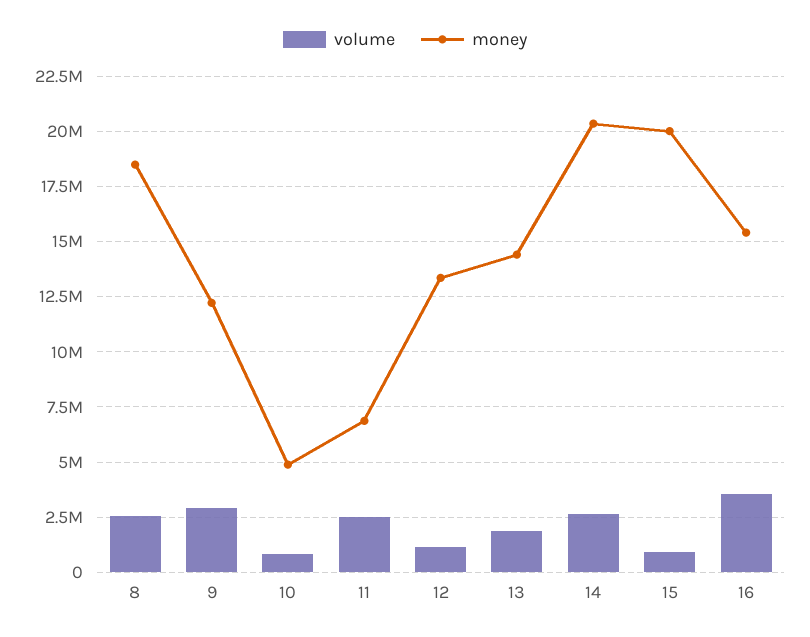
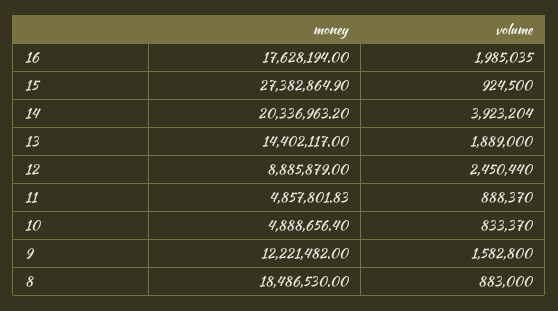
  {
    "volume": {
-     "8": 2500000,
+     "8": 883000,
-     "9": 3000000,
+     "9": 1582800,
      "10": 833370,
-     "11": 2500000,
+     "11": 888370,
-     "12": 1000000,
+     "12": 2450440,
      "13": 1889000,
-     "14": 2500000,
+     "14": 3923204,
      "15": 924500,
-     "16": 3500000
+     "16": 1985035
    },
    "money": {
      "8": 18486530,
      "9": 12221482,
      "10": 4888656.4,
-     "11": 7000000,
+     "11": 4857801.83,
-     "12": 13500000,
+     "12": 8885879,
      "13": 14402117,
      "14": 20336963.2,
-     "15": 20000000,
+     "15": 27382864.9,
-     "16": 15500000
+     "16": 17628194
    }
  }

